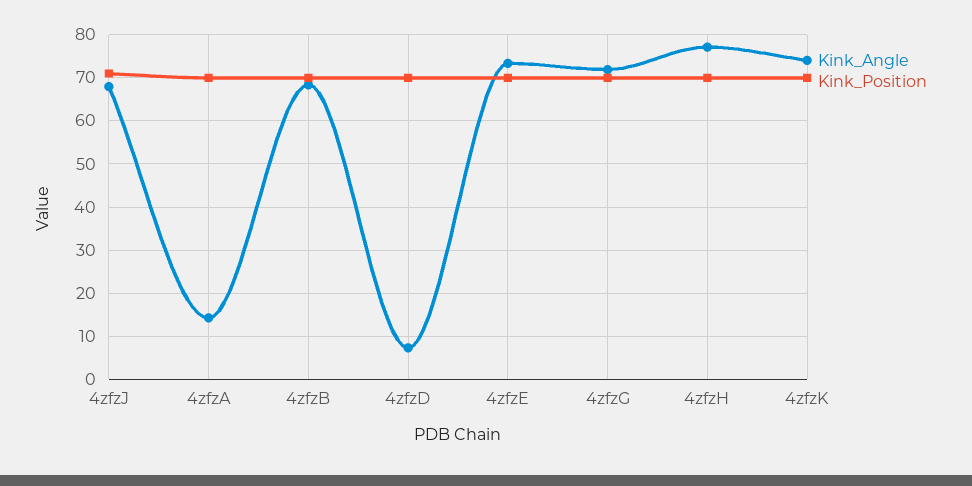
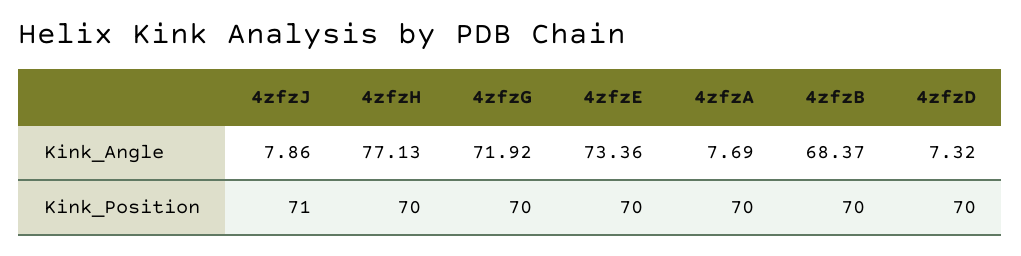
  {
    "Kink_Angle": {
-     "4zfzJ": 68,
+     "4zfzJ": 7.86,
-     "4zfzA": 14,
+     "4zfzA": 7.69,
      "4zfzB": 68.37,
      "4zfzD": 7.32,
      "4zfzE": 73.36,
      "4zfzG": 71.92,
-     "4zfzH": 77.13,
+     "4zfzH": 77.13
-     "4zfzK": 74
    },
    "Kink_Position": {
      "4zfzJ": 71,
      "4zfzA": 70,
      "4zfzB": 70,
      "4zfzD": 70,
      "4zfzE": 70,
      "4zfzG": 70,
-     "4zfzH": 70,
+     "4zfzH": 70
-     "4zfzK": 70
    }
  }

